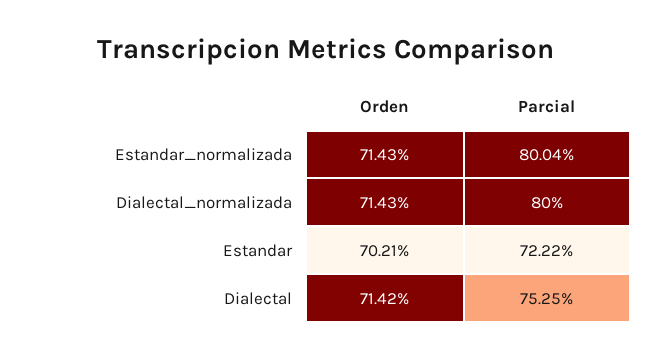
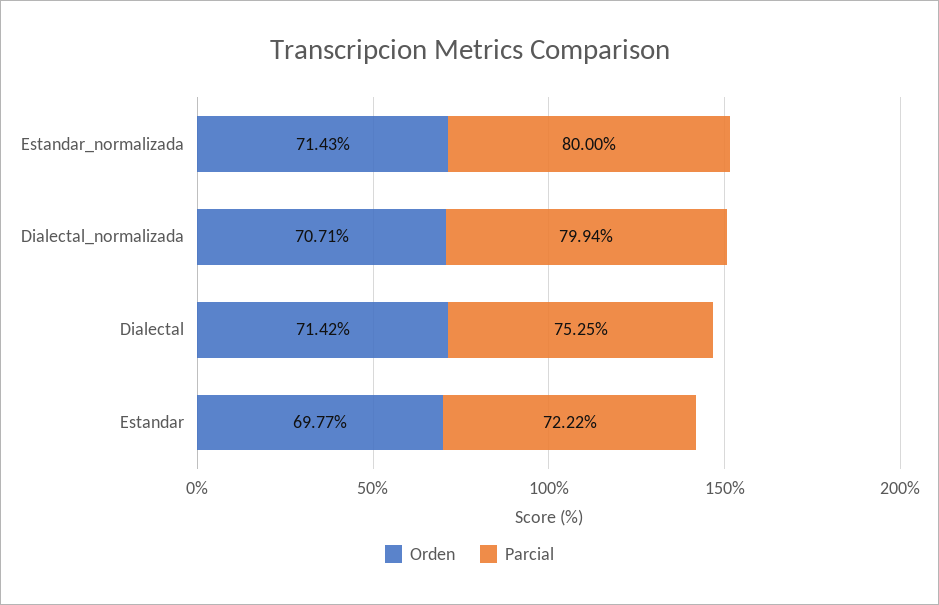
  {
    "Orden": {
      "Estandar_normalizada": 71.43,
-     "Dialectal_normalizada": 71.43,
+     "Dialectal_normalizada": 70.71,
-     "Estandar": 70.21,
+     "Estandar": 69.77,
      "Dialectal": 71.42
    },
    "Parcial": {
-     "Estandar_normalizada": 80.04,
+     "Estandar_normalizada": 80,
-     "Dialectal_normalizada": 80,
+     "Dialectal_normalizada": 79.94,
      "Estandar": 72.22,
      "Dialectal": 75.25
    }
  }

